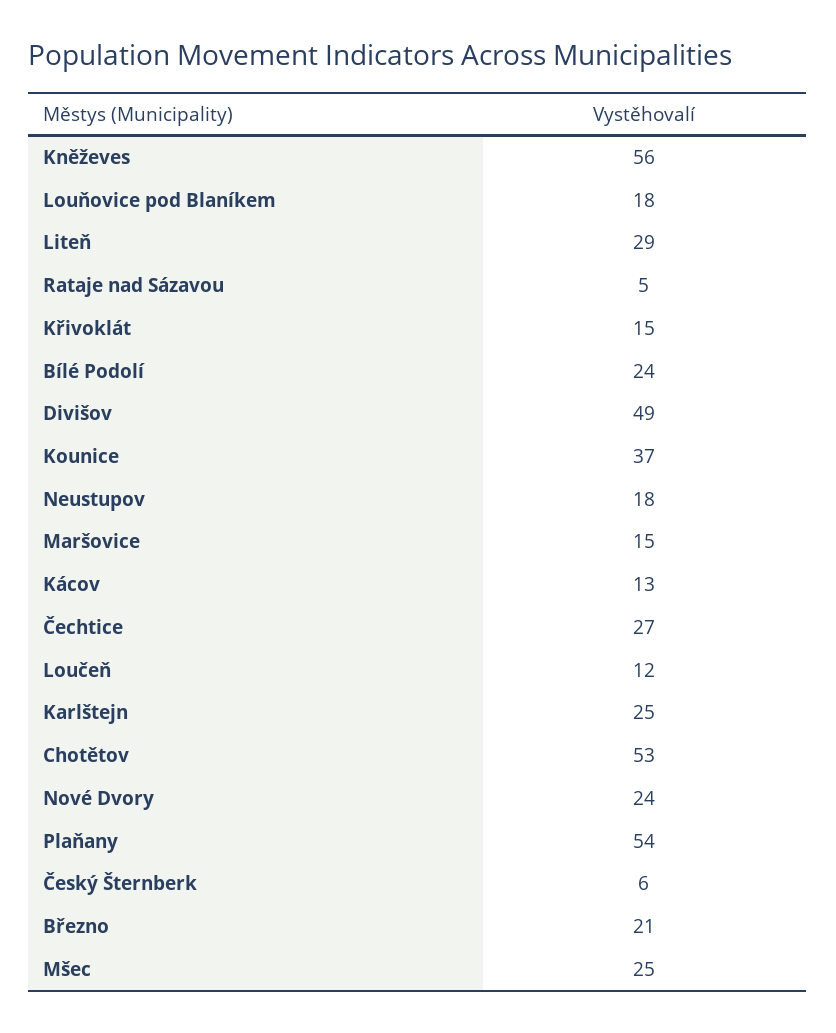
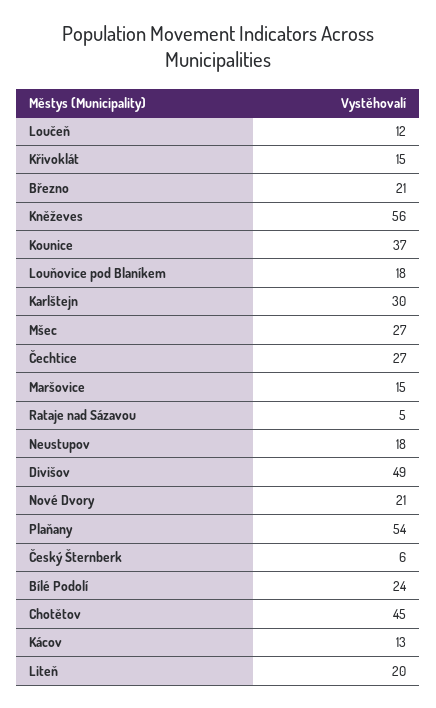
  {
    "Kněževes": 56,
    "Louňovice pod Blaníkem": 18,
-   "Liteň": 29,
+   "Liteň": 20,
    "Rataje nad Sázavou": 5,
    "Křivoklát": 15,
    "Bílé Podolí": 24,
    "Divišov": 49,
    "Kounice": 37,
    "Neustupov": 18,
    "Maršovice": 15,
    "Kácov": 13,
    "Čechtice": 27,
    "Loučeň": 12,
-   "Karlštejn": 25,
+   "Karlštejn": 30,
-   "Chotětov": 53,
+   "Chotětov": 45,
-   "Nové Dvory": 24,
+   "Nové Dvory": 21,
    "Plaňany": 54,
    "Český Šternberk": 6,
    "Březno": 21,
-   "Mšec": 25
+   "Mšec": 27
  }

